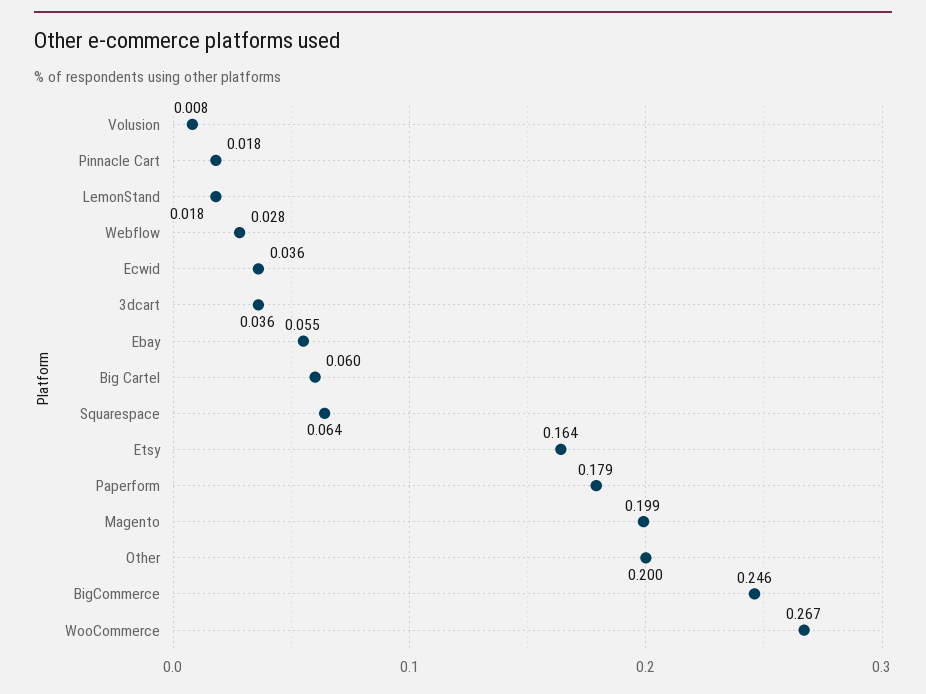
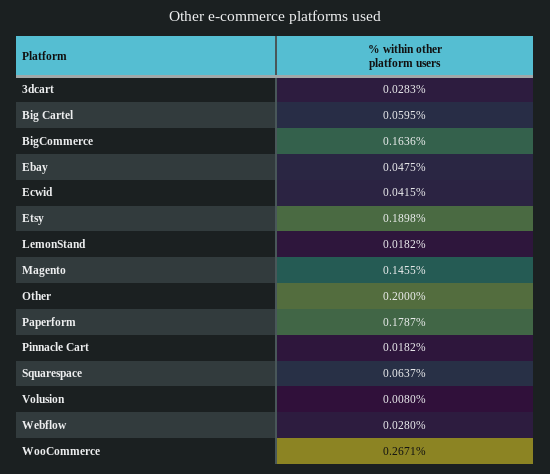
  {
    "Volusion": 0.008,
    "Pinnacle Cart": 0.0182,
    "LemonStand": 0.0182,
    "Webflow": 0.028,
-   "Ecwid": 0.036,
+   "Ecwid": 0.0415,
-   "3dcart": 0.036,
+   "3dcart": 0.0283,
-   "Ebay": 0.055,
+   "Ebay": 0.0475,
    "Big Cartel": 0.0595,
    "Squarespace": 0.0637,
-   "Etsy": 0.164,
+   "Etsy": 0.1898,
    "Paperform": 0.1787,
-   "Magento": 0.199,
+   "Magento": 0.1455,
    "Other": 0.2,
-   "BigCommerce": 0.246,
+   "BigCommerce": 0.1636,
    "WooCommerce": 0.2671
  }

